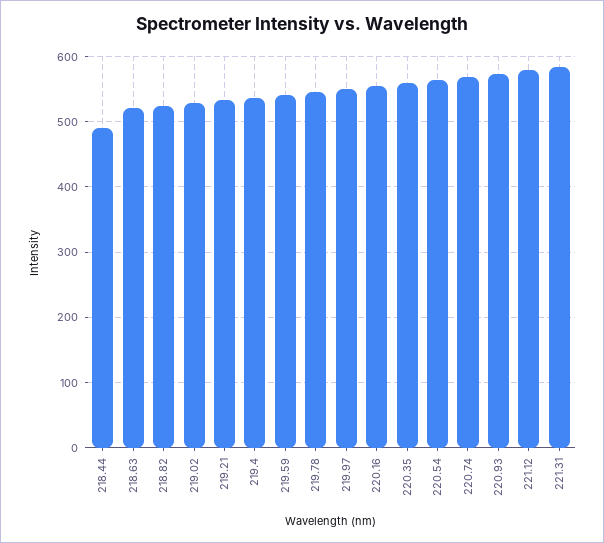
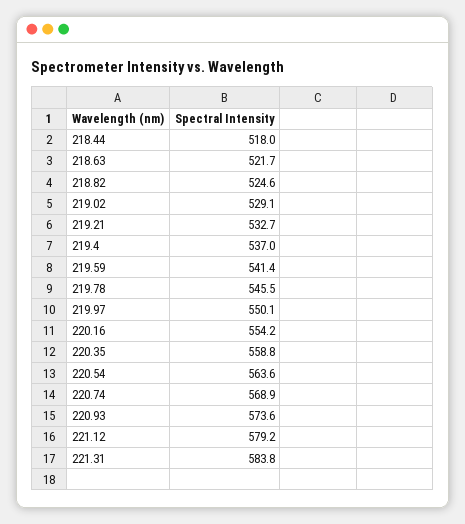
  {
-   "218.44": 490,
+   "218.44": 518,
    "218.63": 521.7,
    "218.82": 524.6,
    "219.02": 529.1,
    "219.21": 532.7,
    "219.4": 537,
    "219.59": 541.4,
    "219.78": 545.5,
    "219.97": 550.1,
    "220.16": 554.2,
    "220.35": 558.8,
    "220.54": 563.6,
    "220.74": 568.9,
    "220.93": 573.6,
    "221.12": 579.2,
    "221.31": 583.8
  }

